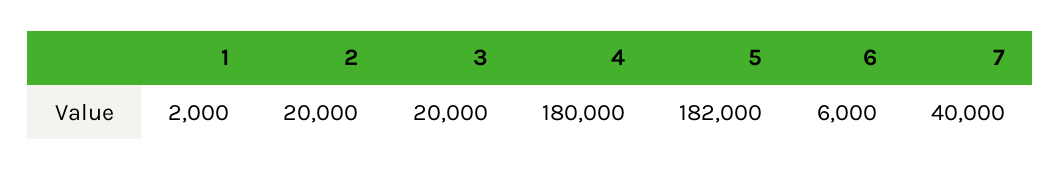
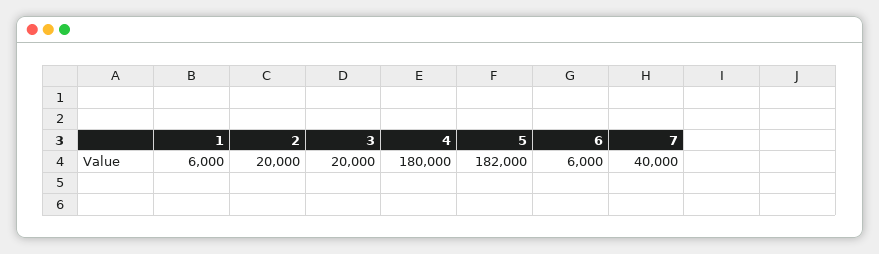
  {
-   "1": 2000,
+   "1": 6000,
    "2": 20000,
    "3": 20000,
    "4": 180000,
    "5": 182000,
    "6": 6000,
    "7": 40000
  }

